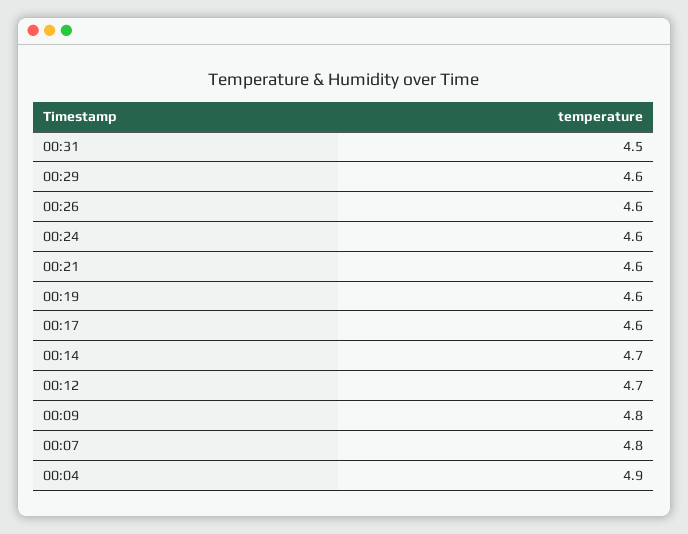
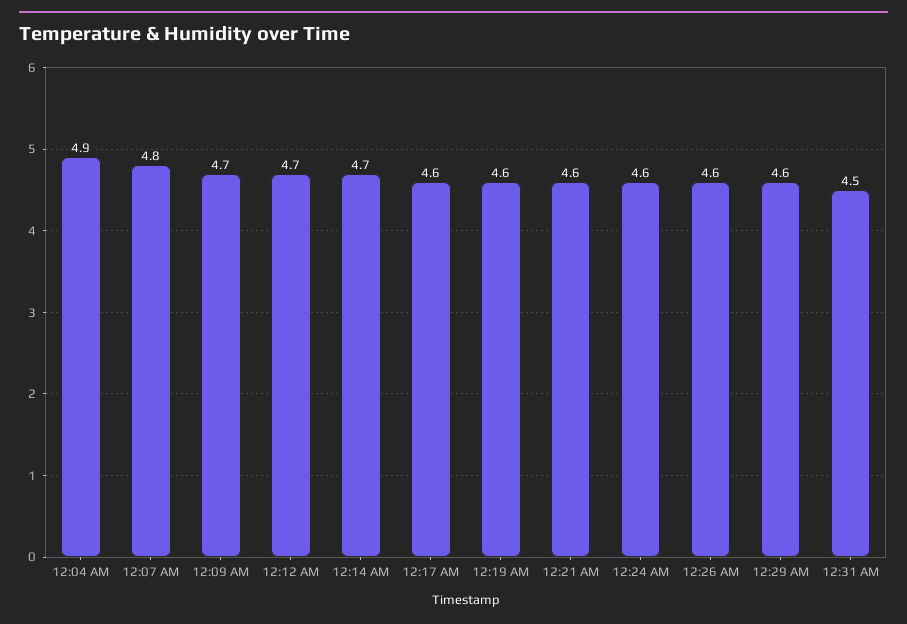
  {
    "00:31": 4.5,
    "00:29": 4.6,
    "00:26": 4.6,
    "00:24": 4.6,
    "00:21": 4.6,
    "00:19": 4.6,
    "00:17": 4.6,
    "00:14": 4.7,
    "00:12": 4.7,
-   "00:09": 4.8,
+   "00:09": 4.7,
    "00:07": 4.8,
    "00:04": 4.9
  }

